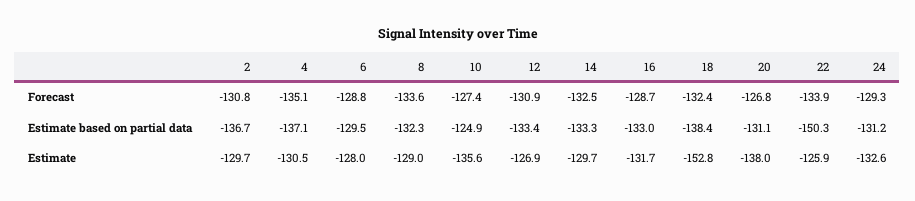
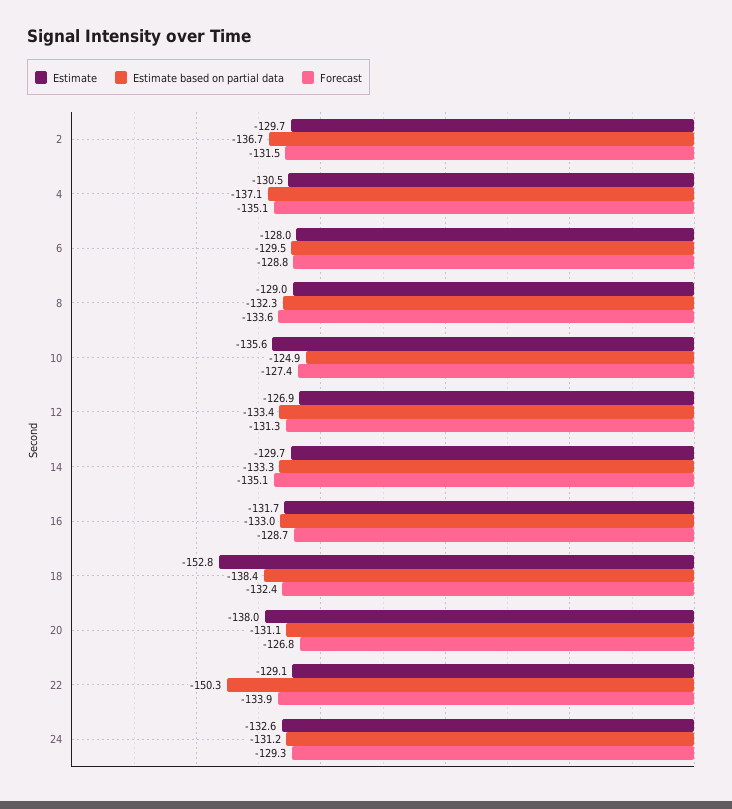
  {
    "Forecast": {
-     "2": -130.8,
+     "2": -131.5,
      "4": -135.1,
      "6": -128.8,
      "8": -133.6,
      "10": -127.4,
-     "12": -130.9,
+     "12": -131.3,
-     "14": -132.5,
+     "14": -135.1,
      "16": -128.7,
      "18": -132.4,
      "20": -126.8,
      "22": -133.9,
      "24": -129.3
    },
    "Estimate based on partial data": {
      "2": -136.7,
      "4": -137.1,
      "6": -129.5,
      "8": -132.3,
      "10": -124.9,
      "12": -133.4,
      "14": -133.3,
      "16": -133,
      "18": -138.4,
      "20": -131.1,
      "22": -150.3,
      "24": -131.2
    },
    "Estimate": {
      "2": -129.7,
      "4": -130.5,
      "6": -128,
      "8": -129,
      "10": -135.6,
      "12": -126.9,
      "14": -129.7,
      "16": -131.7,
      "18": -152.8,
      "20": -138,
-     "22": -125.9,
+     "22": -129.1,
      "24": -132.6
    }
  }

